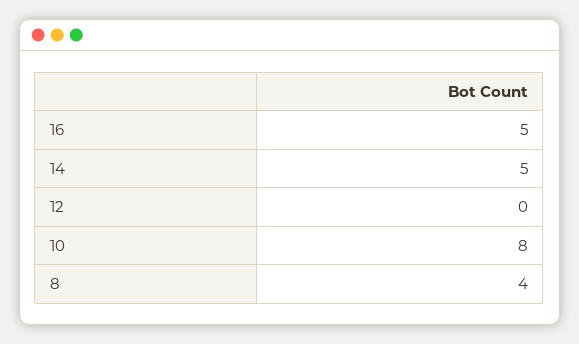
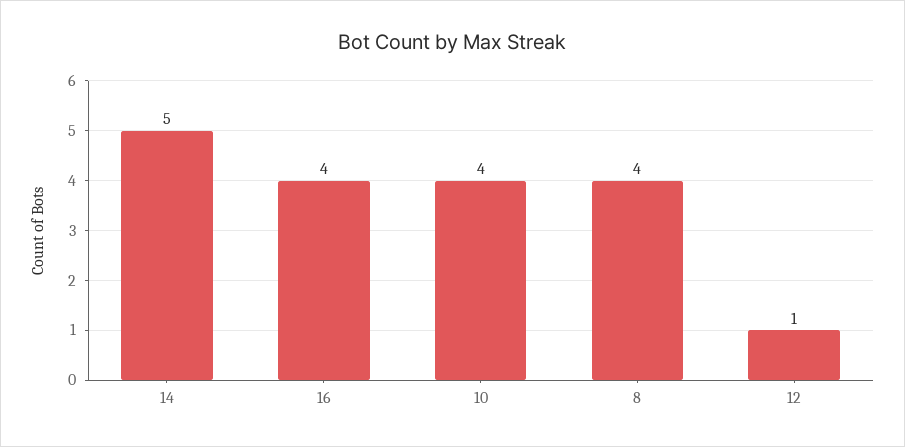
  {
-   "16": 5,
+   "16": 4,
    "14": 5,
-   "12": 0,
+   "12": 1,
-   "10": 8,
+   "10": 4,
    "8": 4
  }

